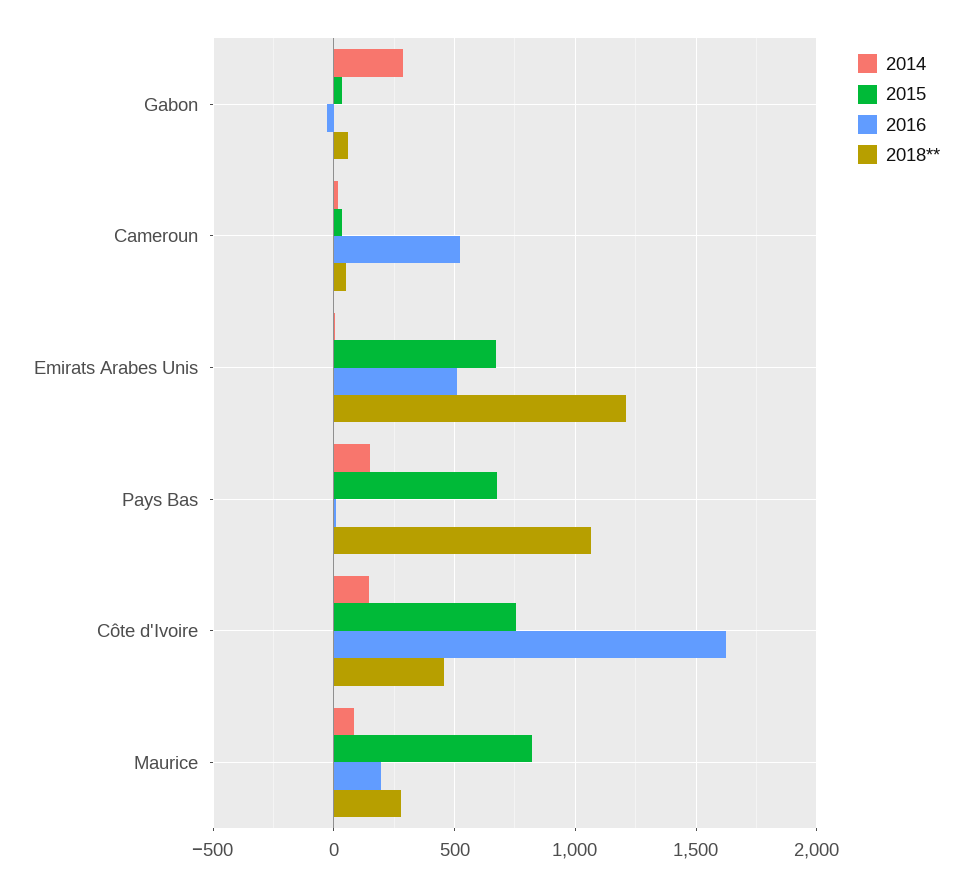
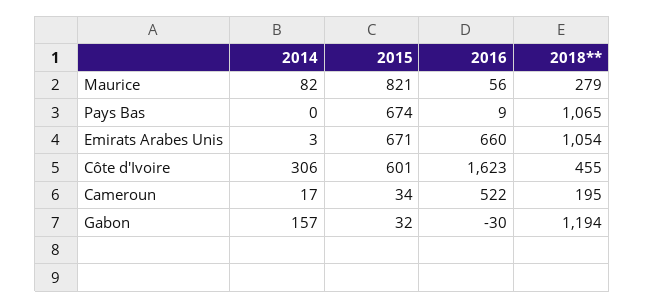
  {
    "2014": {
-     "Gabon": 300,
+     "Gabon": 157,
      "Cameroun": 17,
      "Emirats Arabes Unis": 3,
-     "Pays Bas": 150,
+     "Pays Bas": 0,
-     "Côte d'Ivoire": 150,
+     "Côte d'Ivoire": 306,
      "Maurice": 82
    },
    "2015": {
      "Gabon": 32,
      "Cameroun": 34,
      "Emirats Arabes Unis": 671,
      "Pays Bas": 674,
-     "Côte d'Ivoire": 750,
+     "Côte d'Ivoire": 601,
      "Maurice": 821
    },
    "2016": {
      "Gabon": -30,
      "Cameroun": 522,
-     "Emirats Arabes Unis": 500,
+     "Emirats Arabes Unis": 660,
      "Pays Bas": 9,
      "Côte d'Ivoire": 1623,
-     "Maurice": 200
+     "Maurice": 56
    },
    "2018**": {
-     "Gabon": 50,
+     "Gabon": 1194,
-     "Cameroun": 50,
+     "Cameroun": 195,
-     "Emirats Arabes Unis": 1200,
+     "Emirats Arabes Unis": 1054,
      "Pays Bas": 1065,
      "Côte d'Ivoire": 455,
      "Maurice": 279
    }
  }

